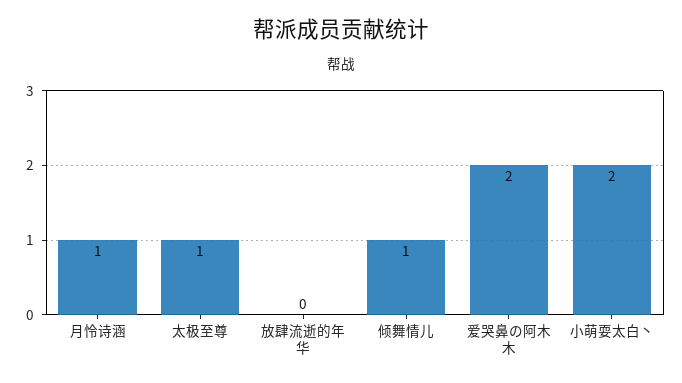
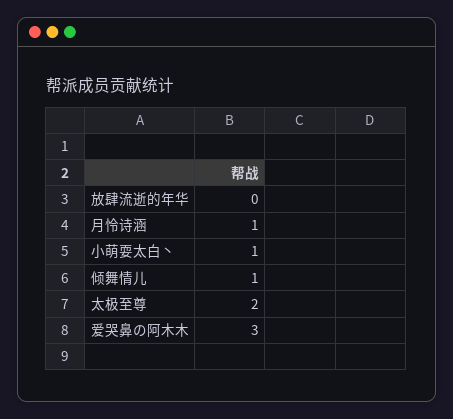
  {
    "月怜诗涵": 1,
-   "太极至尊": 1,
+   "太极至尊": 2,
    "放肆流逝的年华": 0,
    "倾舞情儿": 1,
-   "爱哭鼻の阿木木": 2,
+   "爱哭鼻の阿木木": 3,
-   "小萌耍太白丶": 2
+   "小萌耍太白丶": 1
  }

